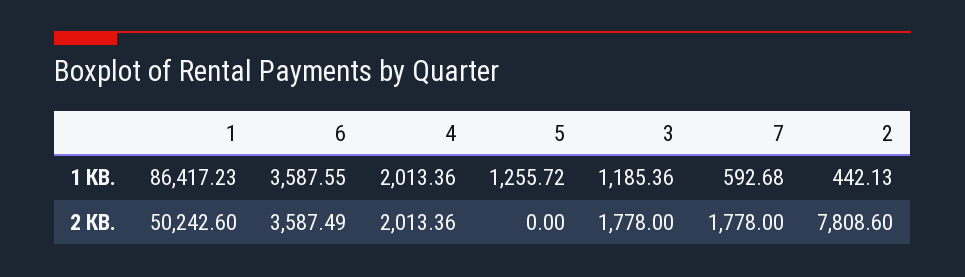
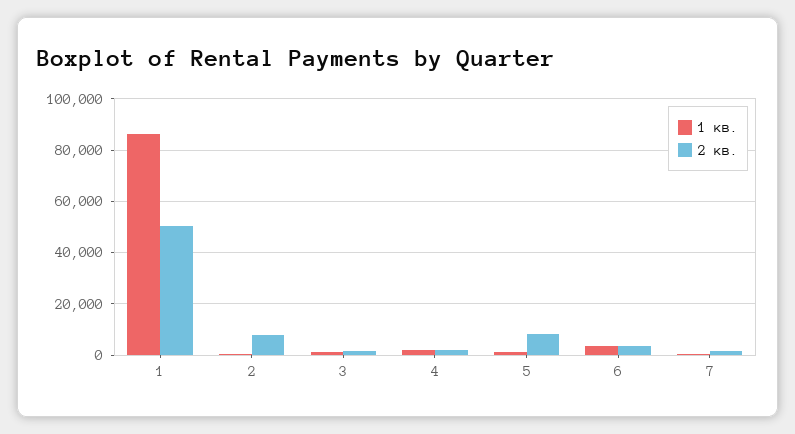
  {
    "1 КВ.": {
      "1": 86417.23,
      "6": 3587.55,
      "4": 2013.36,
      "5": 1255.72,
      "3": 1185.36,
      "7": 592.68,
      "2": 442.13
    },
    "2 КВ.": {
      "1": 50242.6,
      "6": 3587.49,
      "4": 2013.36,
-     "5": 0,
+     "5": 7500,
      "3": 1778,
      "7": 1778,
      "2": 7808.6
    }
  }

